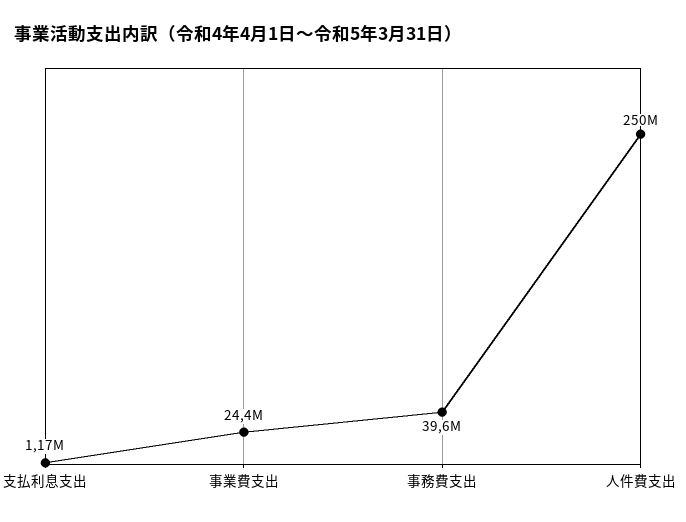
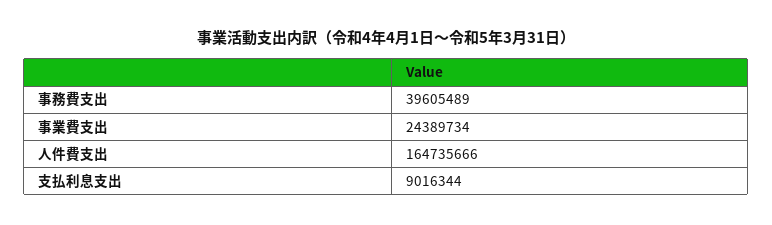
  {
-   "支払利息支出": 1170000,
+   "支払利息支出": 9016344,
    "事業費支出": 24389734,
    "事務費支出": 39605489,
-   "人件費支出": 250000000
+   "人件費支出": 164735666
  }

